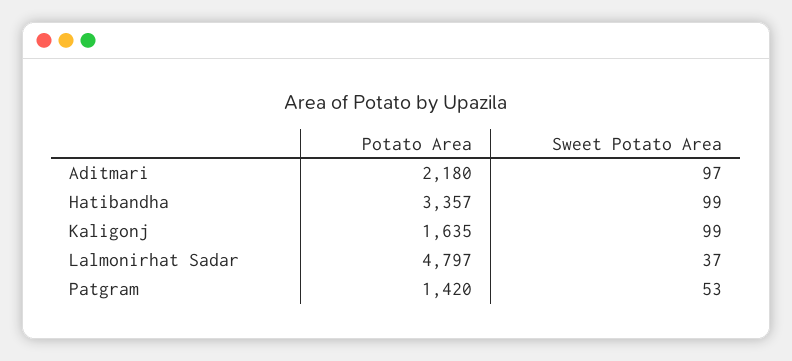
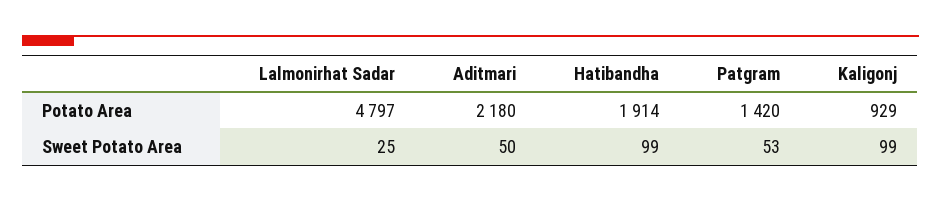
  {
    "Potato Area": {
      "Aditmari": 2180,
-     "Hatibandha": 3357,
+     "Hatibandha": 1914,
-     "Kaligonj": 1635,
+     "Kaligonj": 929,
      "Lalmonirhat Sadar": 4797,
      "Patgram": 1420
    },
    "Sweet Potato Area": {
-     "Aditmari": 97,
+     "Aditmari": 50,
      "Hatibandha": 99,
      "Kaligonj": 99,
-     "Lalmonirhat Sadar": 37,
+     "Lalmonirhat Sadar": 25,
      "Patgram": 53
    }
  }

